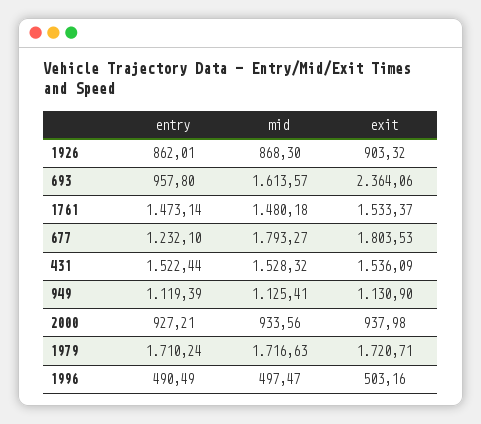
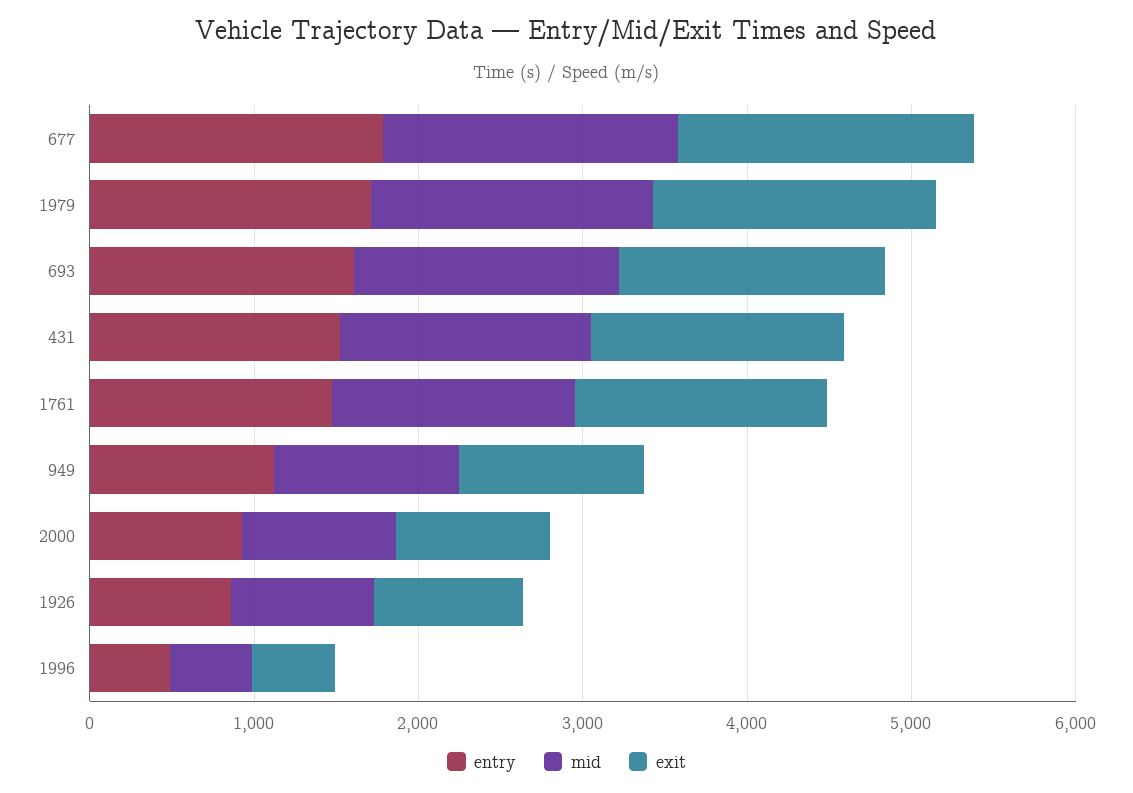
  {
    "entry": {
      "1926": 862.01,
-     "693": 957.8,
+     "693": 1600,
      "1761": 1473.14,
-     "677": 1232.1,
+     "677": 1800,
      "431": 1522.44,
      "949": 1119.39,
      "2000": 927.21,
      "1979": 1710.24,
      "1996": 490.49
    },
    "mid": {
      "1926": 868.3,
      "693": 1613.57,
      "1761": 1480.18,
      "677": 1793.27,
      "431": 1528.32,
      "949": 1125.41,
      "2000": 933.56,
      "1979": 1716.63,
      "1996": 497.47
    },
    "exit": {
      "1926": 903.32,
-     "693": 2364.06,
+     "693": 1600,
      "1761": 1533.37,
      "677": 1803.53,
      "431": 1536.09,
      "949": 1130.9,
      "2000": 937.98,
      "1979": 1720.71,
      "1996": 503.16
    }
  }

